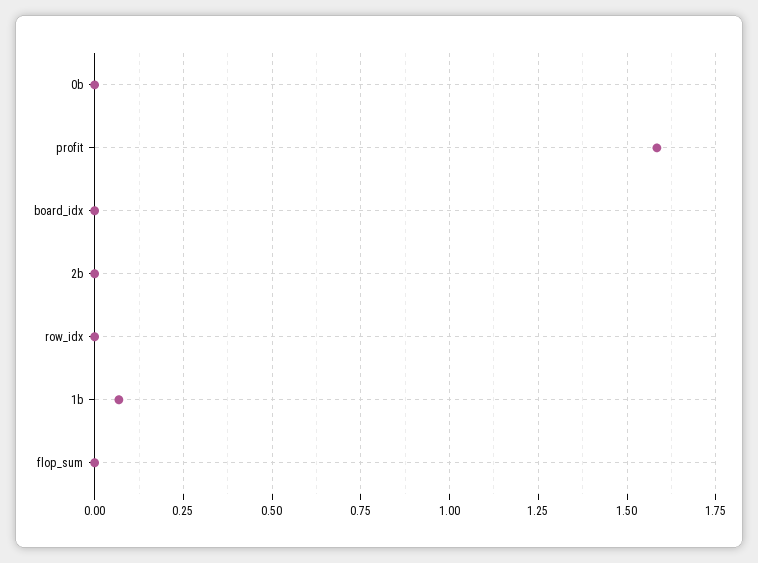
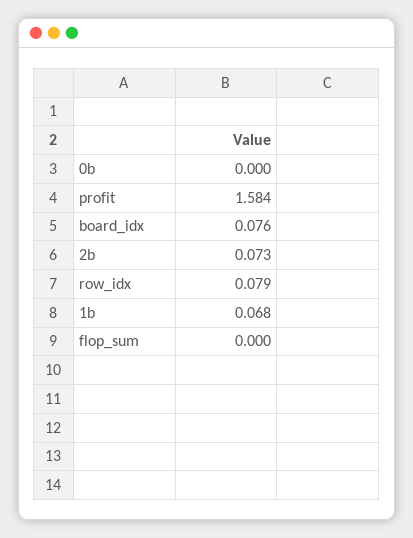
  {
    "0b": 0,
    "profit": 1.584,
-   "board_idx": 0,
+   "board_idx": 0.076,
-   "2b": 0,
+   "2b": 0.073,
-   "row_idx": 0,
+   "row_idx": 0.079,
    "1b": 0.068,
    "flop_sum": 0
  }

